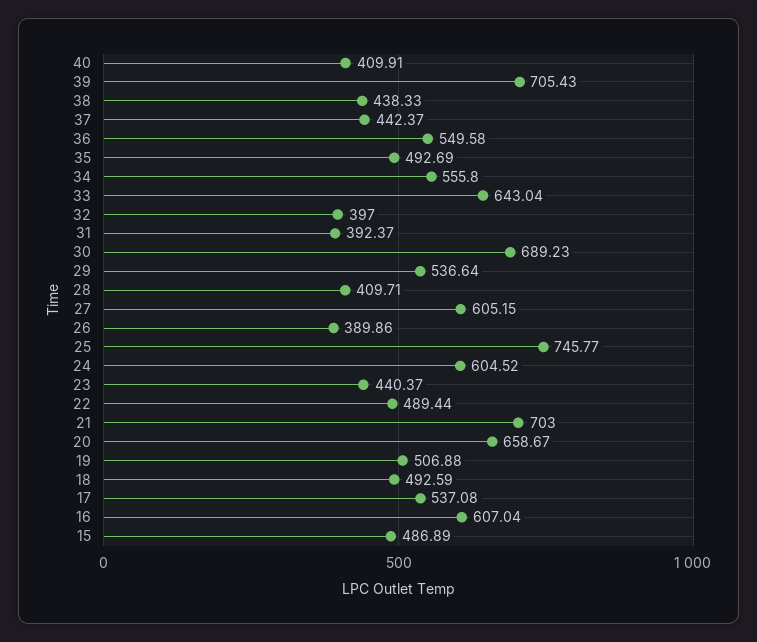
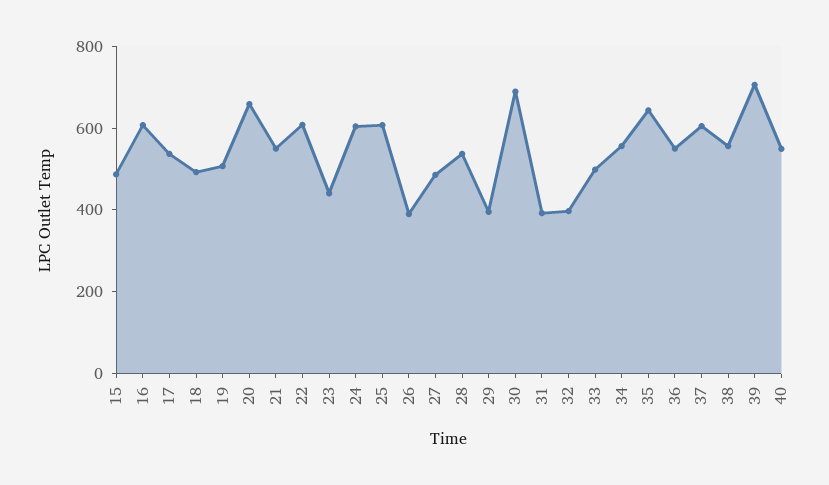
  {
-   "40": 409.91,
+   "40": 550,
    "39": 705.43,
-   "38": 438.33,
+   "38": 550,
-   "37": 442.37,
+   "37": 600,
    "36": 549.58,
-   "35": 492.69,
+   "35": 650,
    "34": 555.8,
-   "33": 643.04,
+   "33": 500,
    "32": 397,
    "31": 392.37,
    "30": 689.23,
-   "29": 536.64,
+   "29": 400,
-   "28": 409.71,
+   "28": 550,
-   "27": 605.15,
+   "27": 500,
    "26": 389.86,
-   "25": 745.77,
+   "25": 600,
    "24": 604.52,
    "23": 440.37,
-   "22": 489.44,
+   "22": 600,
-   "21": 703,
+   "21": 550,
    "20": 658.67,
    "19": 506.88,
    "18": 492.59,
    "17": 537.08,
    "16": 607.04,
    "15": 486.89
  }

